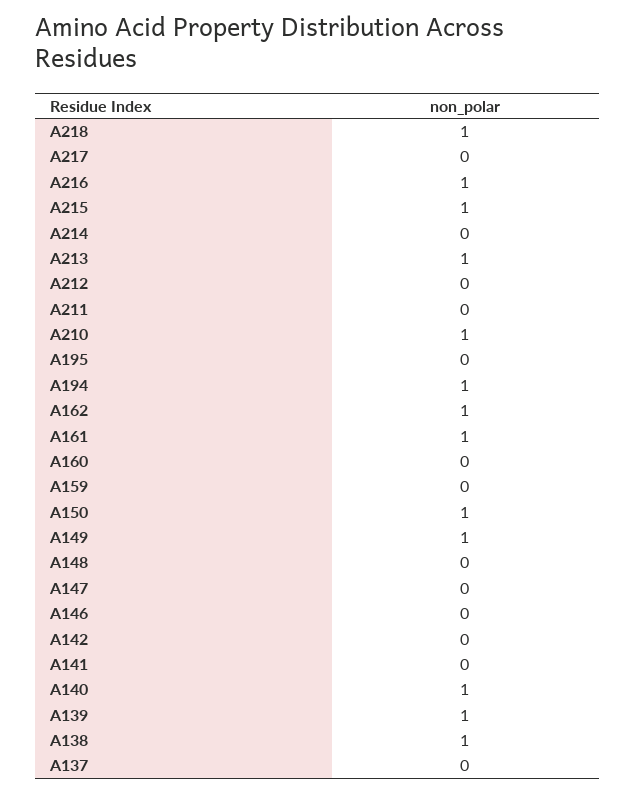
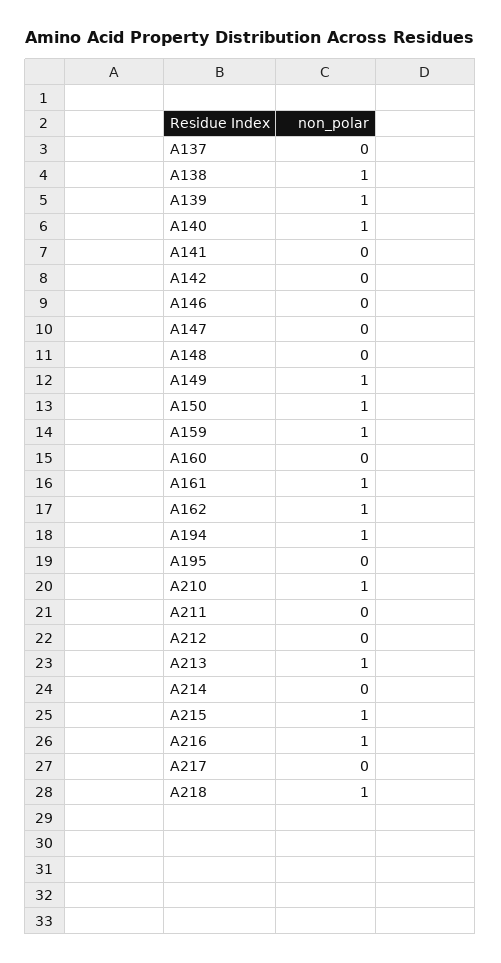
  {
    "A218": 1,
    "A217": 0,
    "A216": 1,
    "A215": 1,
    "A214": 0,
    "A213": 1,
    "A212": 0,
    "A211": 0,
    "A210": 1,
    "A195": 0,
    "A194": 1,
    "A162": 1,
    "A161": 1,
    "A160": 0,
-   "A159": 0,
+   "A159": 1,
    "A150": 1,
    "A149": 1,
    "A148": 0,
    "A147": 0,
    "A146": 0,
    "A142": 0,
    "A141": 0,
    "A140": 1,
    "A139": 1,
    "A138": 1,
    "A137": 0
  }

